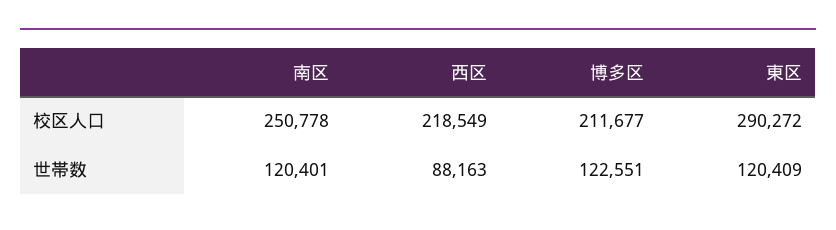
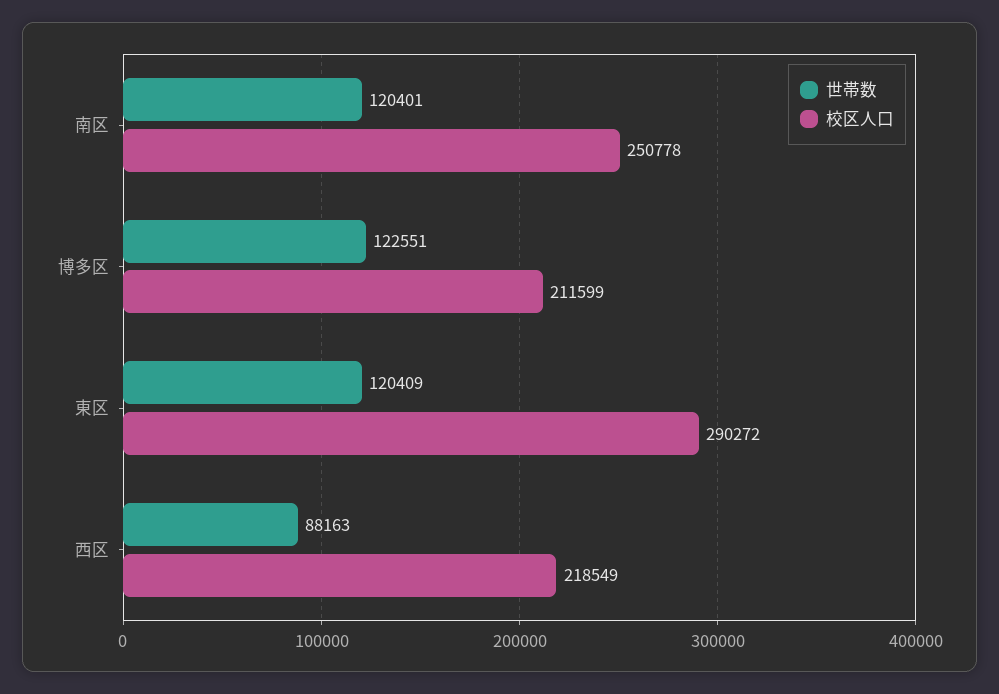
  {
    "校区人口": {
      "南区": 250778,
      "西区": 218549,
-     "博多区": 211677,
+     "博多区": 211599,
      "東区": 290272
    },
    "世帯数": {
      "南区": 120401,
      "西区": 88163,
      "博多区": 122551,
      "東区": 120409
    }
  }

